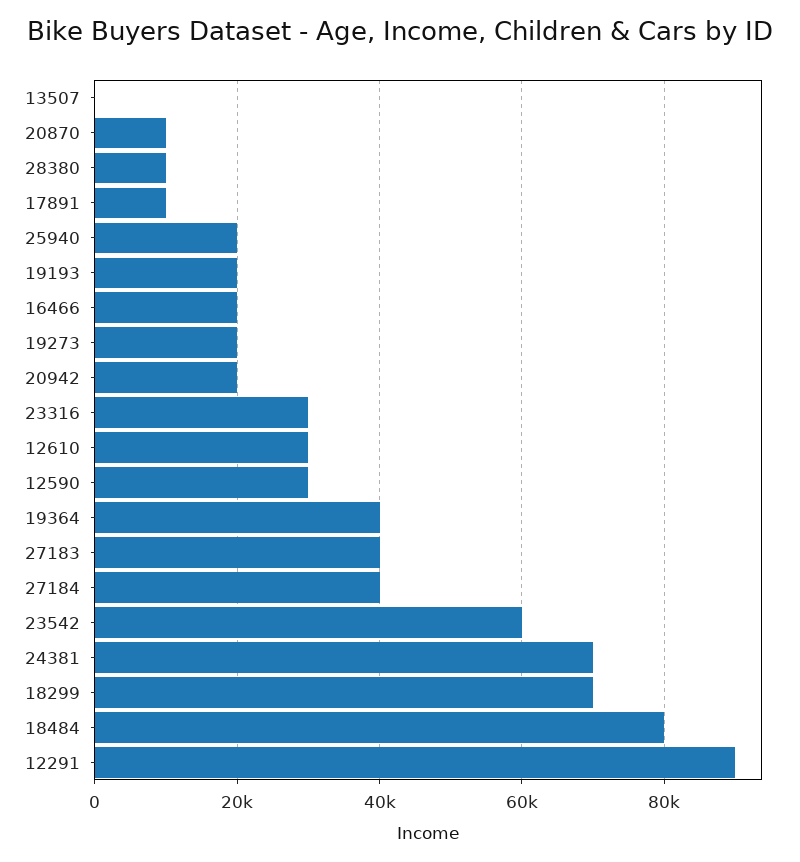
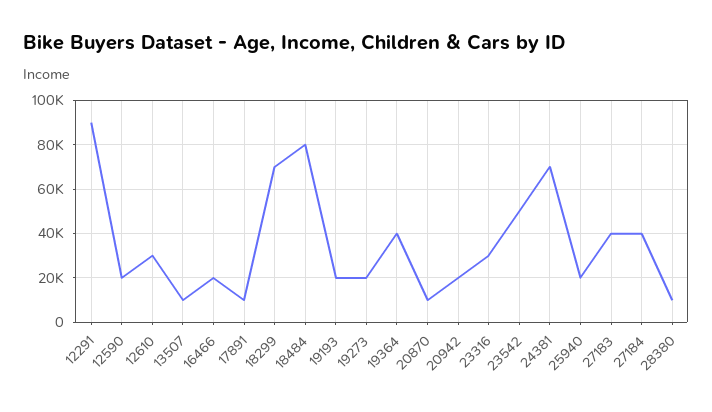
  {
-   "13507": 0,
+   "13507": 10000,
    "20870": 10000,
    "28380": 10000,
    "17891": 10000,
    "25940": 20000,
    "19193": 20000,
    "16466": 20000,
    "19273": 20000,
    "20942": 20000,
    "23316": 30000,
    "12610": 30000,
-   "12590": 30000,
+   "12590": 20000,
    "19364": 40000,
    "27183": 40000,
    "27184": 40000,
-   "23542": 60000,
+   "23542": 50000,
    "24381": 70000,
    "18299": 70000,
    "18484": 80000,
    "12291": 90000
  }

